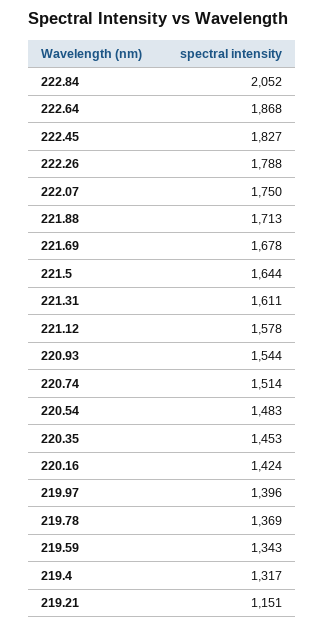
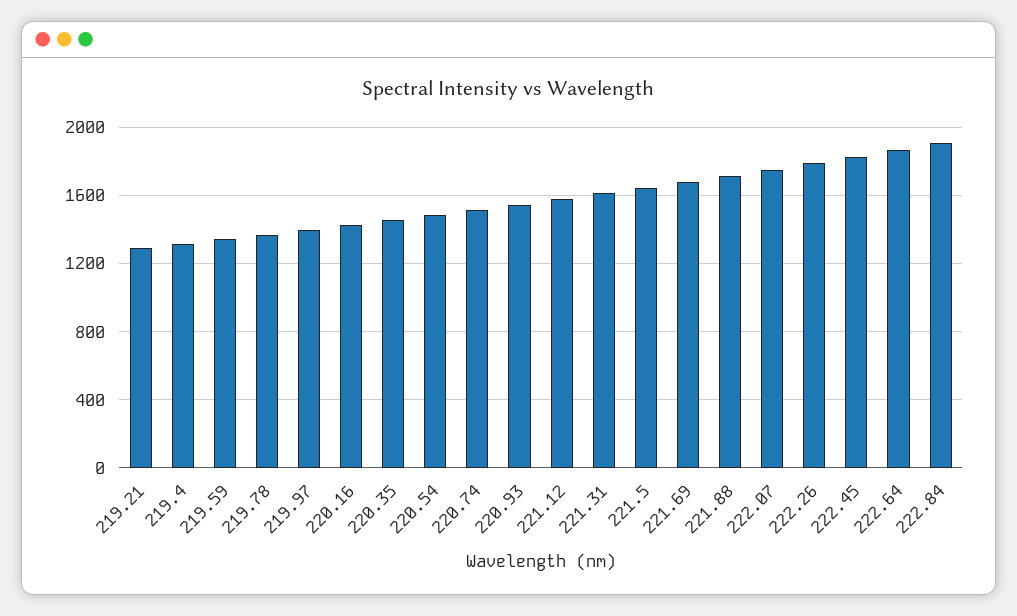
  {
-   "222.84": 2052,
+   "222.84": 1900,
    "222.64": 1868,
    "222.45": 1827,
    "222.26": 1788,
    "222.07": 1750,
    "221.88": 1713,
    "221.69": 1678,
    "221.5": 1644,
    "221.31": 1611,
    "221.12": 1578,
    "220.93": 1544,
    "220.74": 1514,
    "220.54": 1483,
    "220.35": 1453,
    "220.16": 1424,
    "219.97": 1396,
    "219.78": 1369,
    "219.59": 1343,
    "219.4": 1317,
-   "219.21": 1151
+   "219.21": 1300
  }

